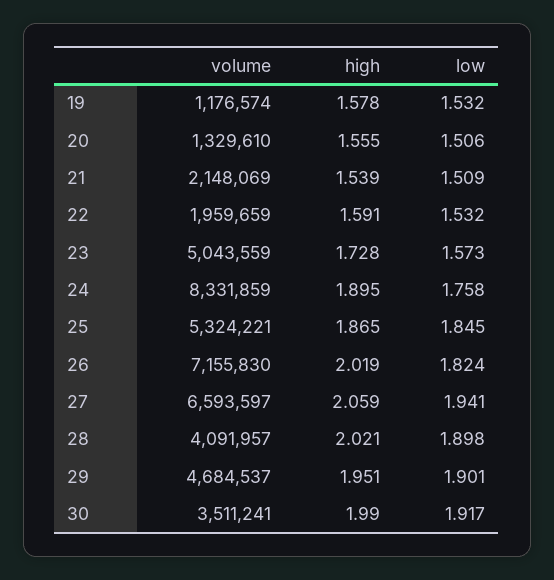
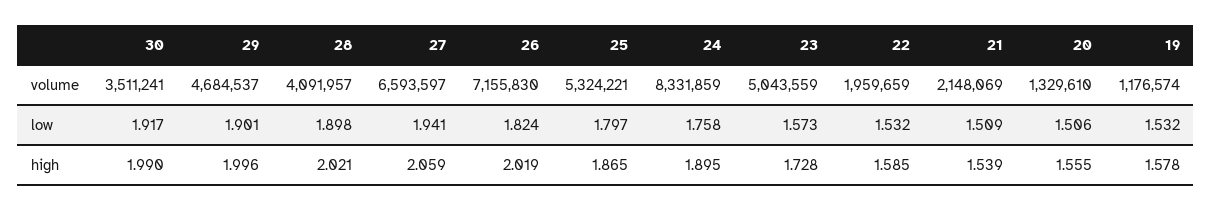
  {
    "volume": {
      "19": 1176574,
      "20": 1329610,
      "21": 2148069,
      "22": 1959659,
      "23": 5043559,
      "24": 8331859,
      "25": 5324221,
      "26": 7155830,
      "27": 6593597,
      "28": 4091957,
      "29": 4684537,
      "30": 3511241
    },
    "high": {
      "19": 1.578,
      "20": 1.555,
      "21": 1.539,
-     "22": 1.591,
+     "22": 1.585,
      "23": 1.728,
      "24": 1.895,
      "25": 1.865,
      "26": 2.019,
      "27": 2.059,
      "28": 2.021,
-     "29": 1.951,
+     "29": 1.996,
      "30": 1.99
    },
    "low": {
      "19": 1.532,
      "20": 1.506,
      "21": 1.509,
      "22": 1.532,
      "23": 1.573,
      "24": 1.758,
-     "25": 1.845,
+     "25": 1.797,
      "26": 1.824,
      "27": 1.941,
      "28": 1.898,
      "29": 1.901,
      "30": 1.917
    }
  }

